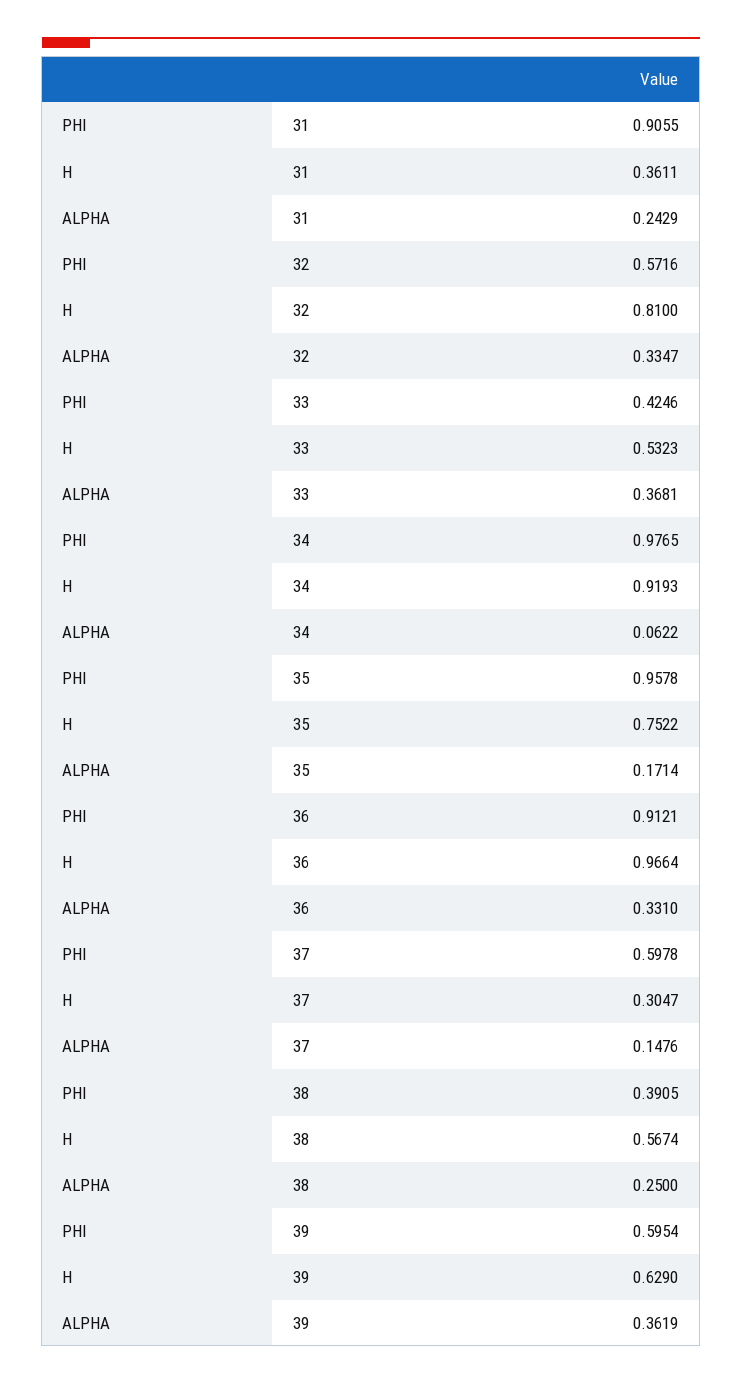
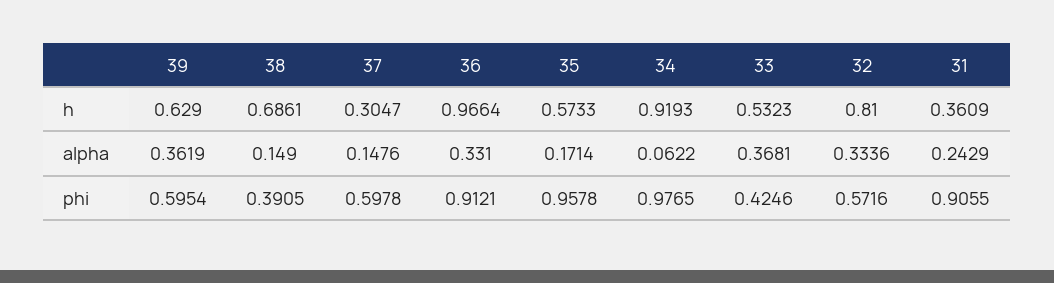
  {
    "PHI": {
      "31": 0.9055,
      "32": 0.5716,
      "33": 0.4246,
      "34": 0.9765,
      "35": 0.9578,
      "36": 0.9121,
      "37": 0.5978,
      "38": 0.3905,
      "39": 0.5954
    },
    "H": {
-     "31": 0.3611,
+     "31": 0.3609,
      "32": 0.81,
      "33": 0.5323,
      "34": 0.9193,
-     "35": 0.7522,
+     "35": 0.5733,
      "36": 0.9664,
      "37": 0.3047,
-     "38": 0.5674,
+     "38": 0.6861,
      "39": 0.629
    },
    "ALPHA": {
      "31": 0.2429,
-     "32": 0.3347,
+     "32": 0.3336,
      "33": 0.3681,
      "34": 0.0622,
      "35": 0.1714,
      "36": 0.331,
      "37": 0.1476,
-     "38": 0.25,
+     "38": 0.149,
      "39": 0.3619
    }
  }

